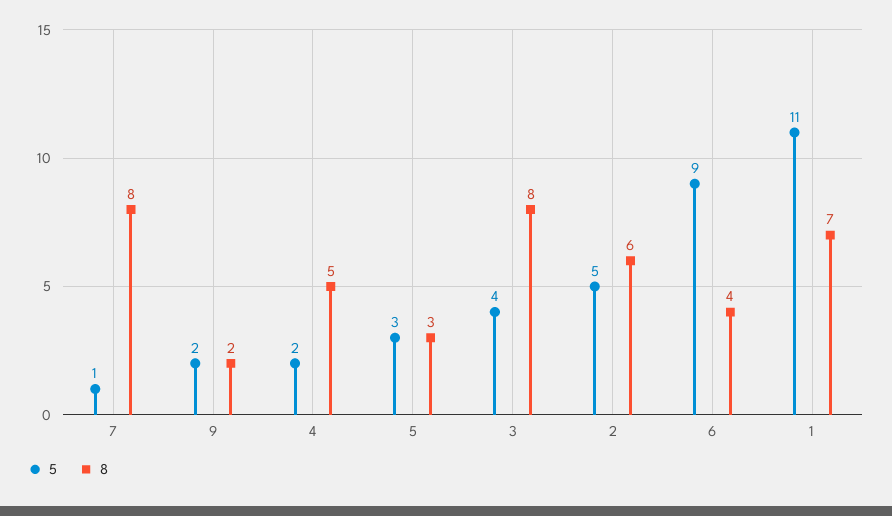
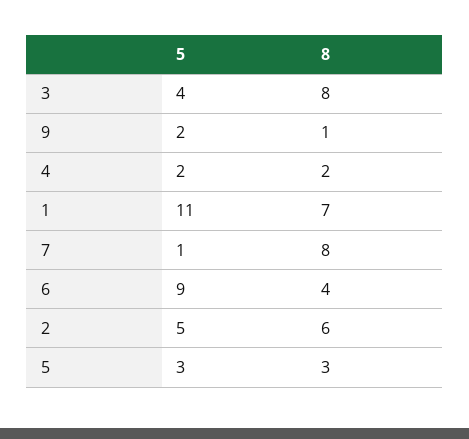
  {
    "5": {
      "7": 1,
      "9": 2,
      "4": 2,
      "5": 3,
      "3": 4,
      "2": 5,
      "6": 9,
      "1": 11
    },
    "8": {
      "7": 8,
-     "9": 2,
+     "9": 1,
-     "4": 5,
+     "4": 2,
      "5": 3,
      "3": 8,
      "2": 6,
      "6": 4,
      "1": 7
    }
  }

